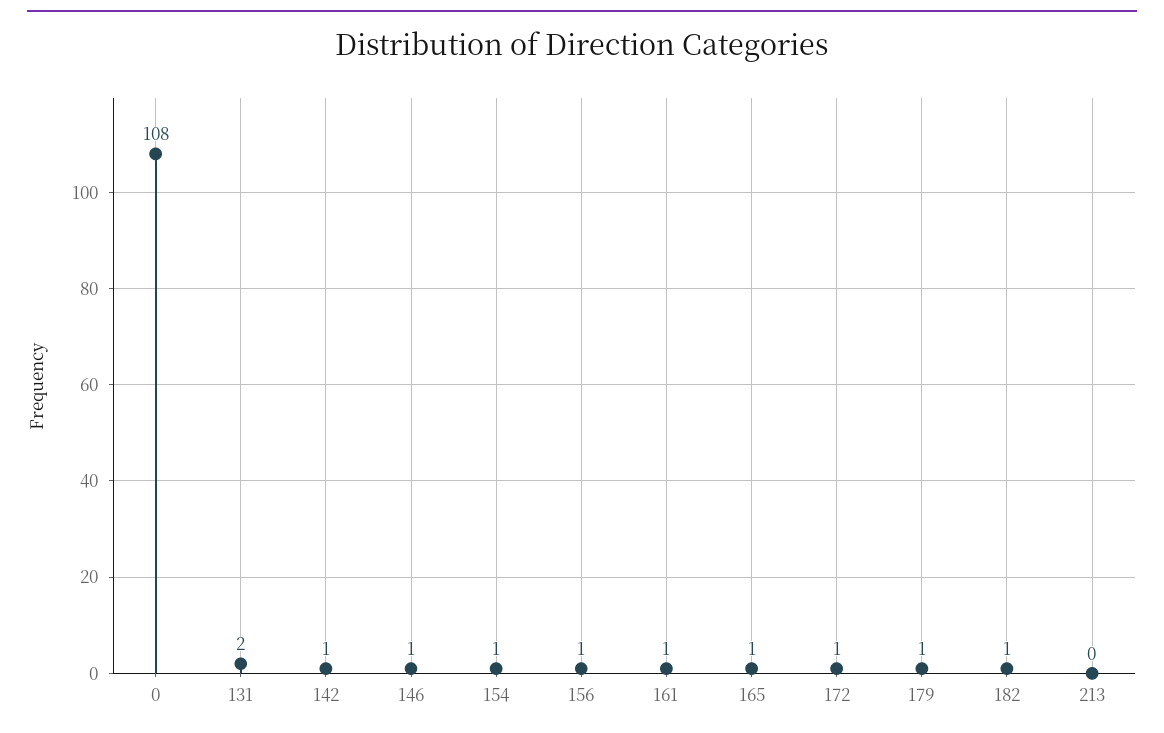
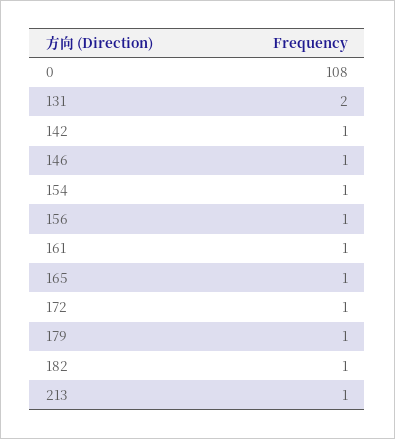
  {
    "0": 108,
    "131": 2,
    "142": 1,
    "146": 1,
    "154": 1,
    "156": 1,
    "161": 1,
    "165": 1,
    "172": 1,
    "179": 1,
    "182": 1,
-   "213": 0
+   "213": 1
  }

